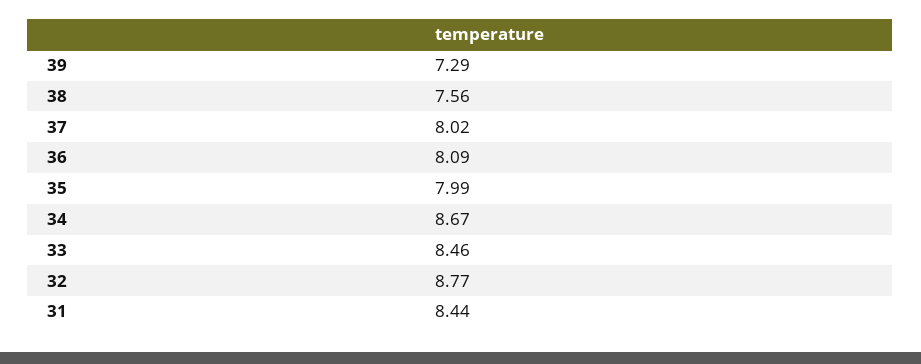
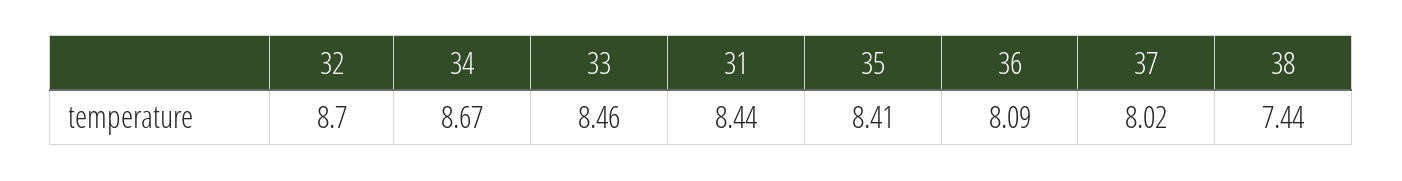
  {
-   "39": 7.29,
-   "38": 7.56,
+   "38": 7.44,
    "37": 8.02,
    "36": 8.09,
-   "35": 7.99,
+   "35": 8.41,
    "34": 8.67,
    "33": 8.46,
-   "32": 8.77,
+   "32": 8.7,
    "31": 8.44
  }

